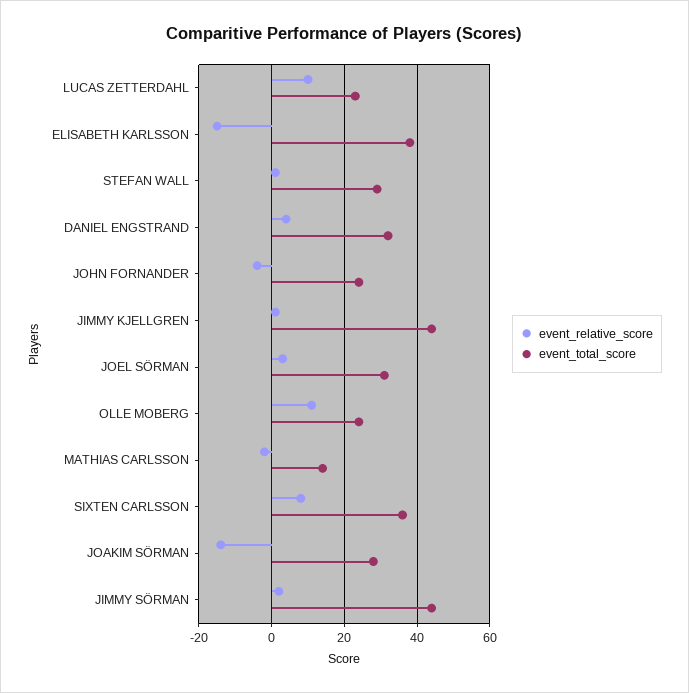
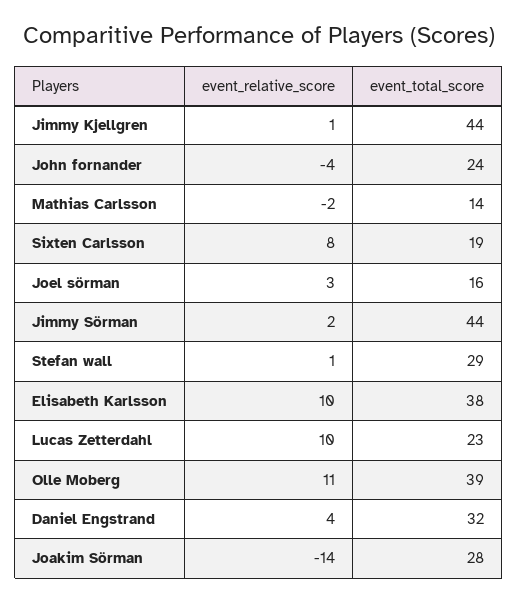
  {
    "event_relative_score": {
      "LUCAS ZETTERDAHL": 10,
-     "ELISABETH KARLSSON": -15,
+     "ELISABETH KARLSSON": 10,
      "STEFAN WALL": 1,
      "DANIEL ENGSTRAND": 4,
      "JOHN FORNANDER": -4,
      "JIMMY KJELLGREN": 1,
      "JOEL SÖRMAN": 3,
      "OLLE MOBERG": 11,
      "MATHIAS CARLSSON": -2,
      "SIXTEN CARLSSON": 8,
      "JOAKIM SÖRMAN": -14,
      "JIMMY SÖRMAN": 2
    },
    "event_total_score": {
      "LUCAS ZETTERDAHL": 23,
      "ELISABETH KARLSSON": 38,
      "STEFAN WALL": 29,
      "DANIEL ENGSTRAND": 32,
      "JOHN FORNANDER": 24,
      "JIMMY KJELLGREN": 44,
-     "JOEL SÖRMAN": 30,
+     "JOEL SÖRMAN": 16,
-     "OLLE MOBERG": 25,
+     "OLLE MOBERG": 39,
      "MATHIAS CARLSSON": 14,
-     "SIXTEN CARLSSON": 35,
+     "SIXTEN CARLSSON": 19,
      "JOAKIM SÖRMAN": 28,
      "JIMMY SÖRMAN": 44
    }
  }

